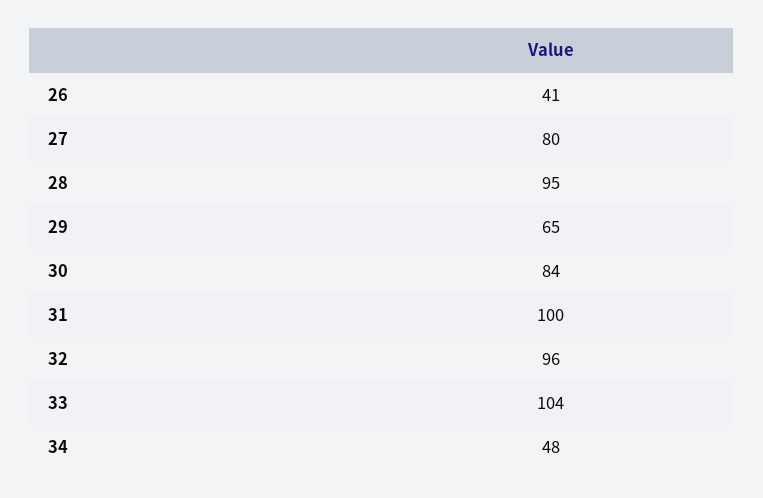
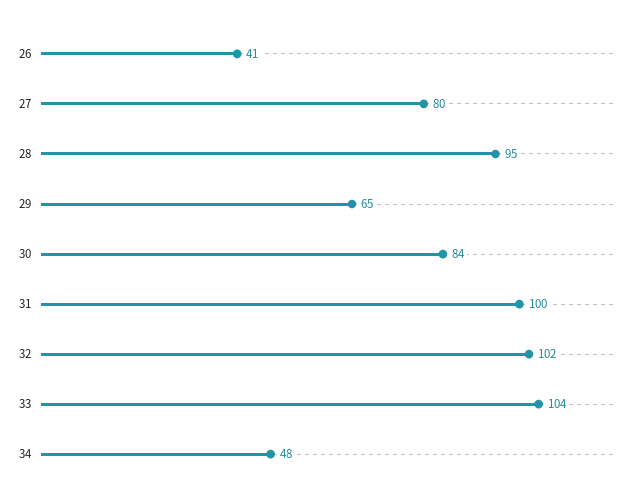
  {
    "26": 41,
    "27": 80,
    "28": 95,
    "29": 65,
    "30": 84,
    "31": 100,
-   "32": 96,
+   "32": 102,
    "33": 104,
    "34": 48
  }

